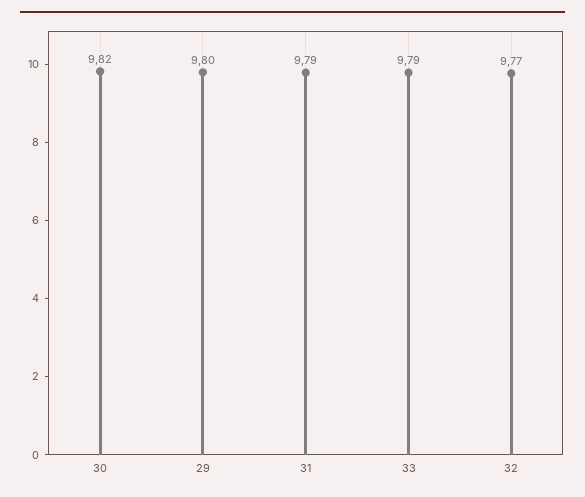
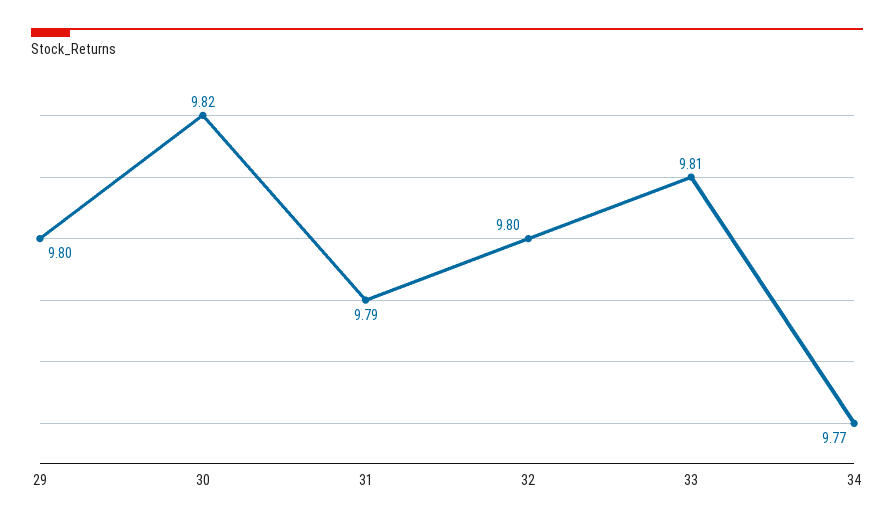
  {
    "30": 9.82,
    "29": 9.8,
    "31": 9.79,
-   "33": 9.79,
+   "33": 9.81,
-   "32": 9.77
+   "32": 9.8,
+   "34": 9.77
  }

